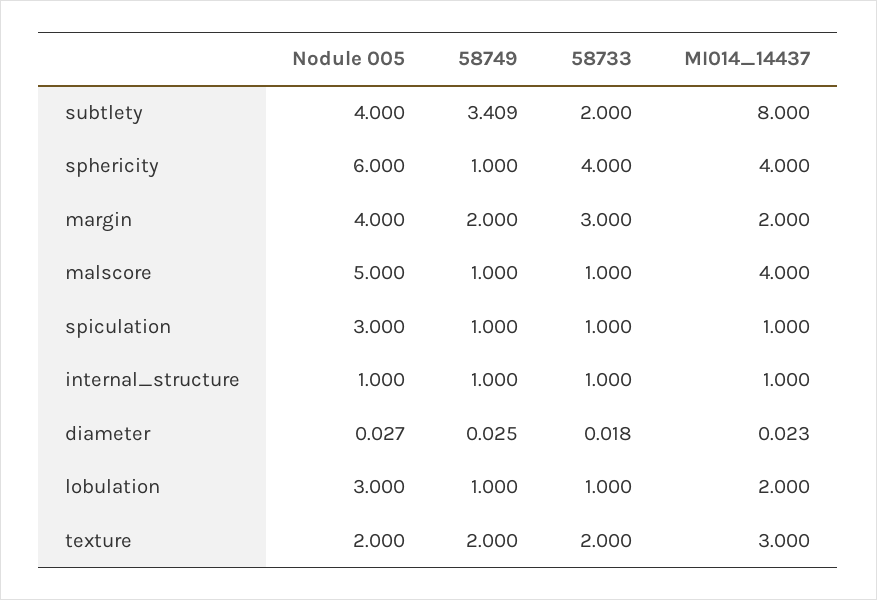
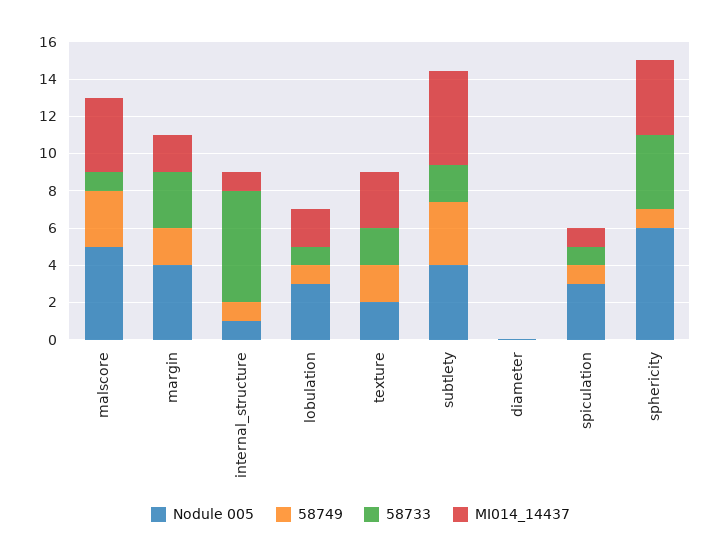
  {
    "Nodule 005": {
      "subtlety": 4,
      "sphericity": 6,
      "margin": 4,
      "malscore": 5,
      "spiculation": 3,
      "internal_structure": 1,
      "diameter": 0.027,
      "lobulation": 3,
      "texture": 2
    },
    "58749": {
      "subtlety": 3.409,
      "sphericity": 1,
      "margin": 2,
-     "malscore": 1,
+     "malscore": 3,
      "spiculation": 1,
      "internal_structure": 1,
      "diameter": 0.025,
      "lobulation": 1,
      "texture": 2
    },
    "58733": {
      "subtlety": 2,
      "sphericity": 4,
      "margin": 3,
      "malscore": 1,
      "spiculation": 1,
-     "internal_structure": 1,
+     "internal_structure": 6,
      "diameter": 0.018,
      "lobulation": 1,
      "texture": 2
    },
    "MI014_14437": {
-     "subtlety": 8,
+     "subtlety": 5,
      "sphericity": 4,
      "margin": 2,
      "malscore": 4,
      "spiculation": 1,
      "internal_structure": 1,
      "diameter": 0.023,
      "lobulation": 2,
      "texture": 3
    }
  }

